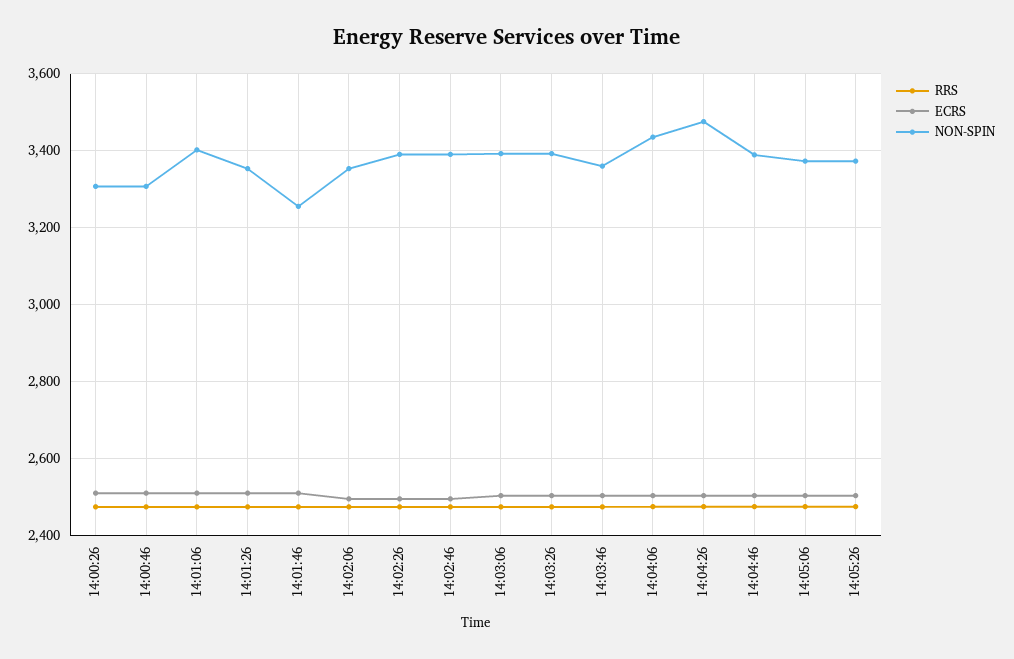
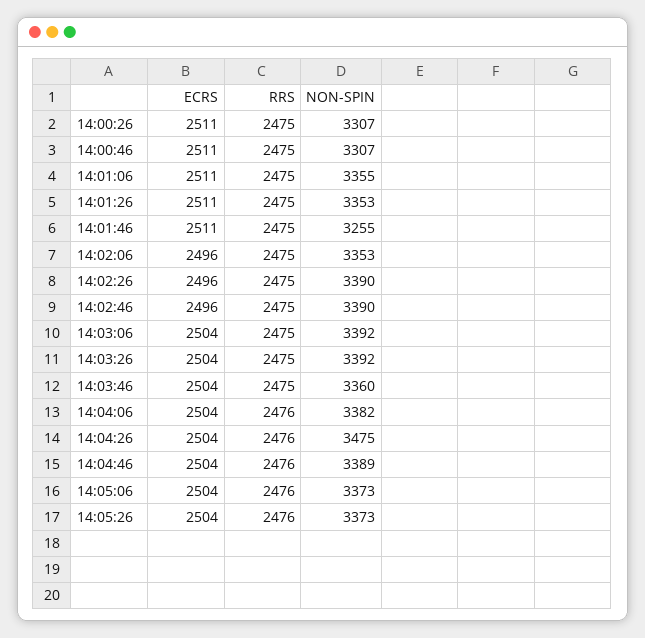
  {
    "RRS": {
      "14:00:26": 2475,
      "14:00:46": 2475,
      "14:01:06": 2475,
      "14:01:26": 2475,
      "14:01:46": 2475,
      "14:02:06": 2475,
      "14:02:26": 2475,
      "14:02:46": 2475,
      "14:03:06": 2475,
      "14:03:26": 2475,
      "14:03:46": 2475,
      "14:04:06": 2476,
      "14:04:26": 2476,
      "14:04:46": 2476,
      "14:05:06": 2476,
      "14:05:26": 2476
    },
    "ECRS": {
      "14:00:26": 2511,
      "14:00:46": 2511,
      "14:01:06": 2511,
      "14:01:26": 2511,
      "14:01:46": 2511,
      "14:02:06": 2496,
      "14:02:26": 2496,
      "14:02:46": 2496,
      "14:03:06": 2504,
      "14:03:26": 2504,
      "14:03:46": 2504,
      "14:04:06": 2504,
      "14:04:26": 2504,
      "14:04:46": 2504,
      "14:05:06": 2504,
      "14:05:26": 2504
    },
    "NON-SPIN": {
      "14:00:26": 3307,
      "14:00:46": 3307,
-     "14:01:06": 3400,
+     "14:01:06": 3355,
      "14:01:26": 3353,
      "14:01:46": 3255,
      "14:02:06": 3353,
      "14:02:26": 3390,
      "14:02:46": 3390,
      "14:03:06": 3392,
      "14:03:26": 3392,
      "14:03:46": 3360,
-     "14:04:06": 3440,
+     "14:04:06": 3382,
      "14:04:26": 3475,
      "14:04:46": 3389,
      "14:05:06": 3373,
      "14:05:26": 3373
    }
  }

